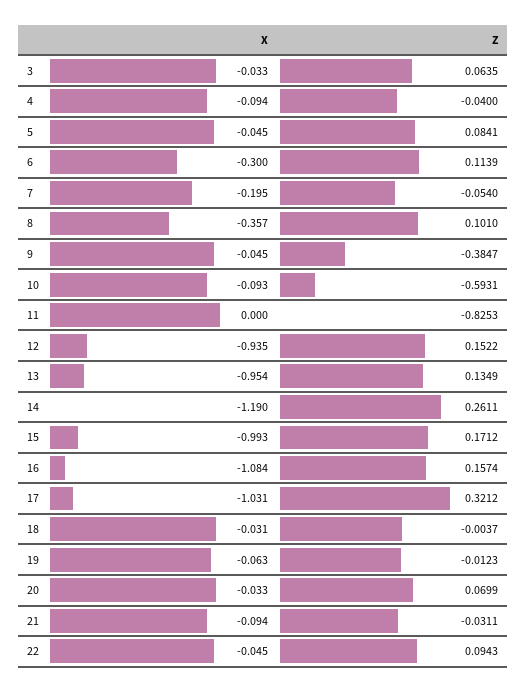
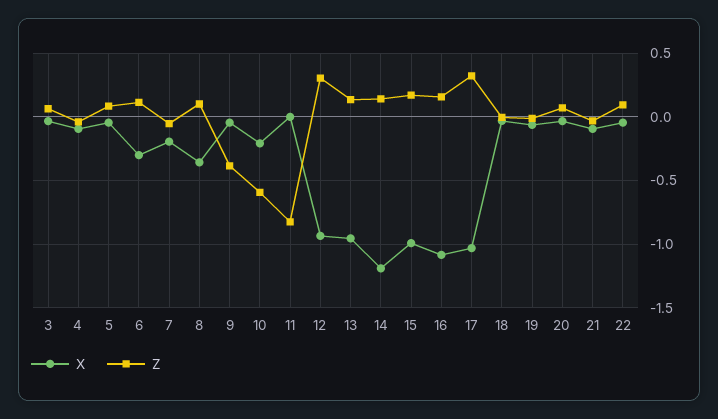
  {
    "X": {
      "3": -0.033,
      "4": -0.094,
      "5": -0.045,
      "6": -0.3,
      "7": -0.195,
      "8": -0.357,
      "9": -0.045,
-     "10": -0.093,
+     "10": -0.2,
      "11": 0,
      "12": -0.935,
      "13": -0.954,
      "14": -1.19,
      "15": -0.993,
      "16": -1.084,
      "17": -1.031,
      "18": -0.031,
      "19": -0.063,
      "20": -0.033,
      "21": -0.094,
      "22": -0.045
    },
    "Z": {
      "3": 0.0635,
      "4": -0.04,
      "5": 0.0841,
      "6": 0.1139,
      "7": -0.054,
      "8": 0.101,
      "9": -0.3847,
      "10": -0.5931,
      "11": -0.8253,
-     "12": 0.1522,
+     "12": 0.3,
      "13": 0.1349,
-     "14": 0.2611,
+     "14": 0.15,
      "15": 0.1712,
      "16": 0.1574,
      "17": 0.3212,
      "18": -0.0037,
      "19": -0.0123,
      "20": 0.0699,
      "21": -0.0311,
      "22": 0.0943
    }
  }

